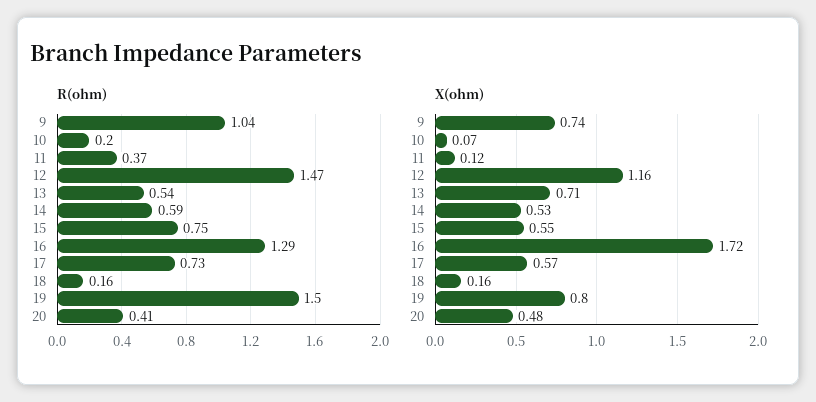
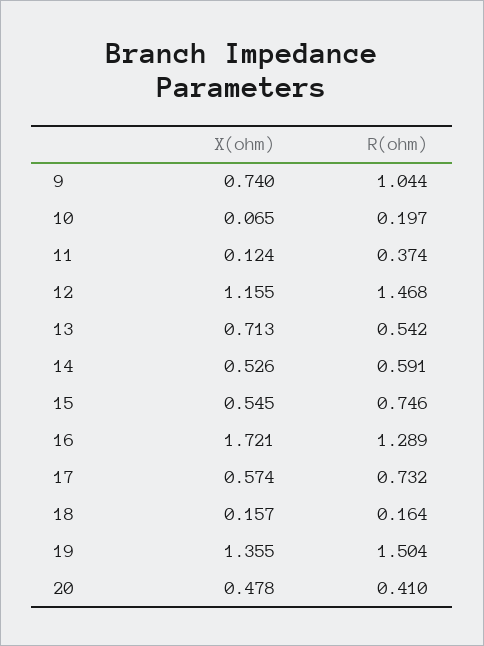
  {
    "R(ohm)": {
      "9": 1.044,
      "10": 0.197,
      "11": 0.374,
      "12": 1.468,
      "13": 0.542,
      "14": 0.591,
      "15": 0.746,
      "16": 1.289,
      "17": 0.732,
      "18": 0.164,
      "19": 1.504,
      "20": 0.41
    },
    "X(ohm)": {
      "9": 0.74,
      "10": 0.065,
      "11": 0.124,
      "12": 1.155,
      "13": 0.713,
      "14": 0.526,
      "15": 0.545,
      "16": 1.721,
      "17": 0.574,
      "18": 0.157,
-     "19": 0.8,
+     "19": 1.355,
      "20": 0.478
    }
  }

